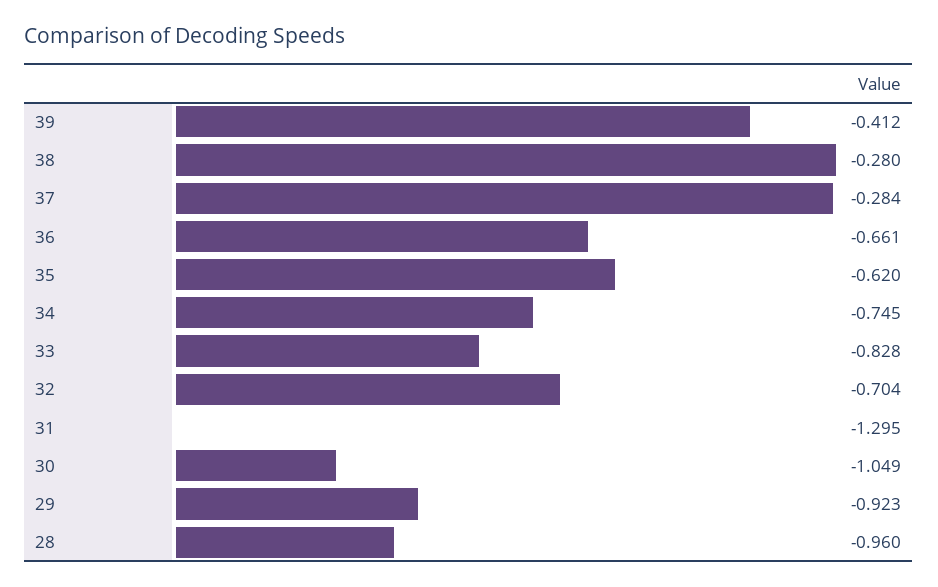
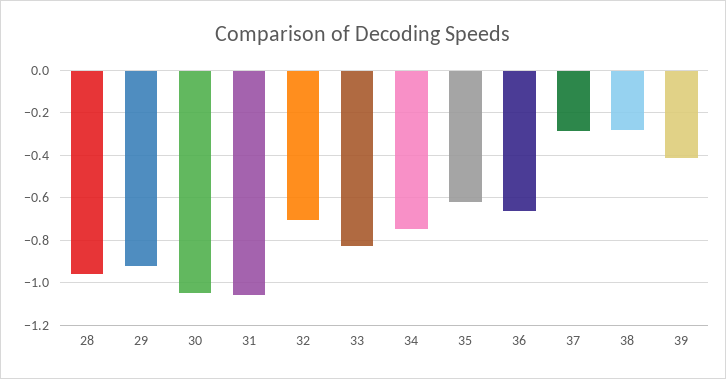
  {
    "39": -0.412,
    "38": -0.28,
    "37": -0.284,
    "36": -0.661,
    "35": -0.62,
    "34": -0.745,
    "33": -0.828,
    "32": -0.704,
-   "31": -1.295,
+   "31": -1.05,
    "30": -1.049,
    "29": -0.923,
    "28": -0.96
  }

